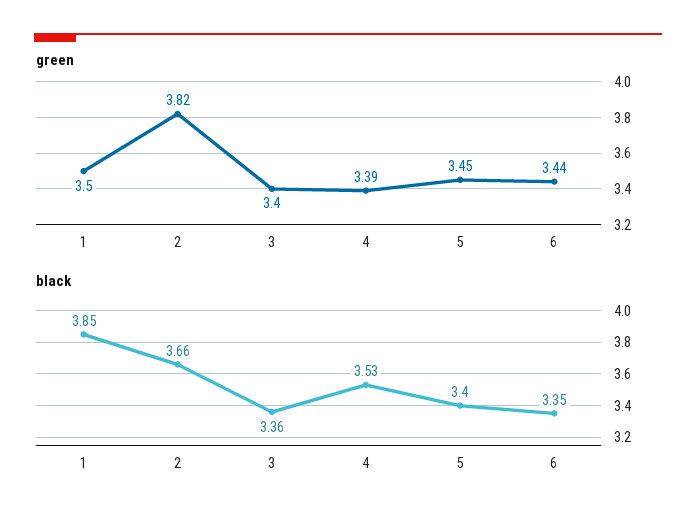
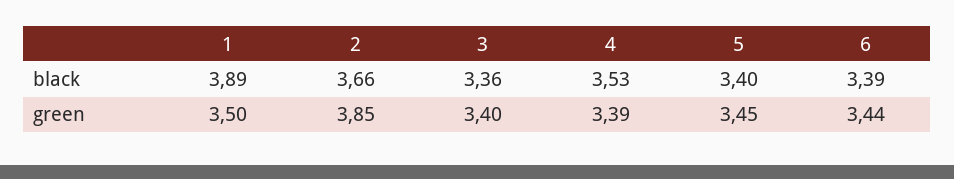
  {
    "green": {
      "1": 3.5,
-     "2": 3.82,
+     "2": 3.85,
      "3": 3.4,
      "4": 3.39,
      "5": 3.45,
      "6": 3.44
    },
    "black": {
-     "1": 3.85,
+     "1": 3.89,
      "2": 3.66,
      "3": 3.36,
      "4": 3.53,
      "5": 3.4,
-     "6": 3.35
+     "6": 3.39
    }
  }

